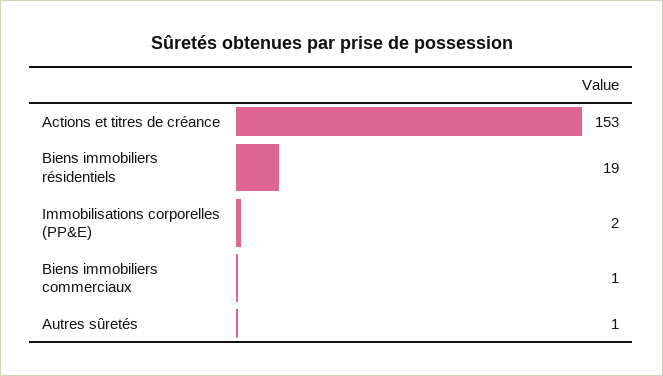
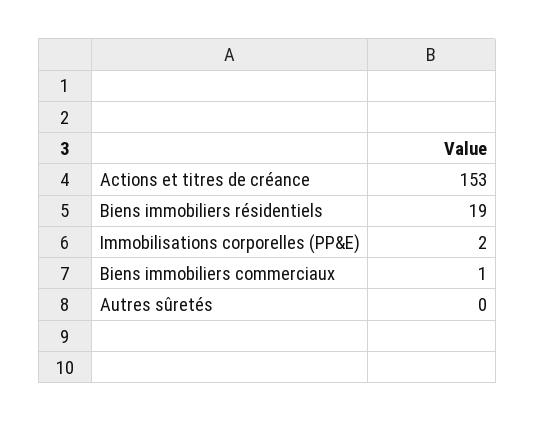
  {
    "Actions et titres de créance": 153,
    "Biens immobiliers résidentiels": 19,
    "Immobilisations corporelles (PP&E)": 2,
    "Biens immobiliers commerciaux": 1,
-   "Autres sûretés": 1
+   "Autres sûretés": 0
  }

